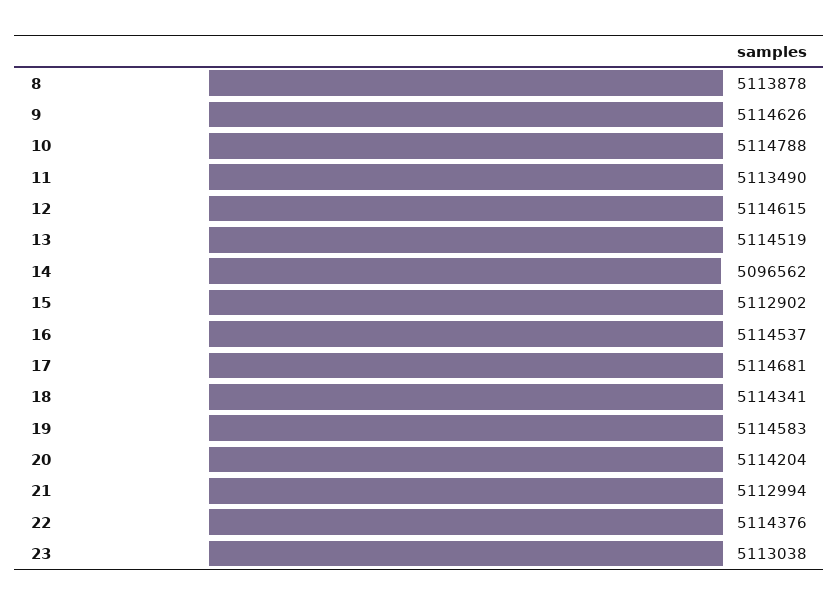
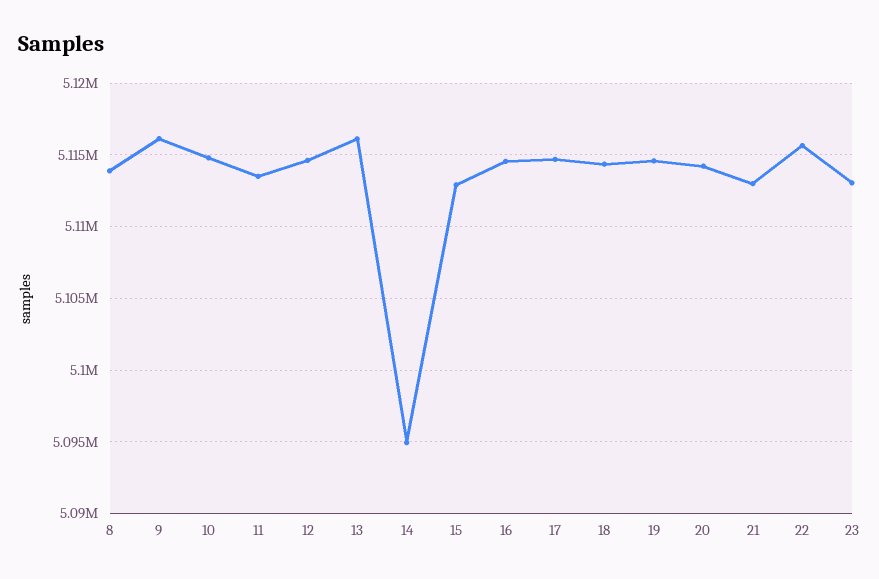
  {
    "8": 5113878,
-   "9": 5114626,
+   "9": 5116000,
    "10": 5114788,
    "11": 5113490,
    "12": 5114615,
-   "13": 5114519,
+   "13": 5116000,
-   "14": 5096562,
+   "14": 5095000,
    "15": 5112902,
    "16": 5114537,
    "17": 5114681,
    "18": 5114341,
    "19": 5114583,
    "20": 5114204,
    "21": 5112994,
-   "22": 5114376,
+   "22": 5115500,
    "23": 5113038
  }

